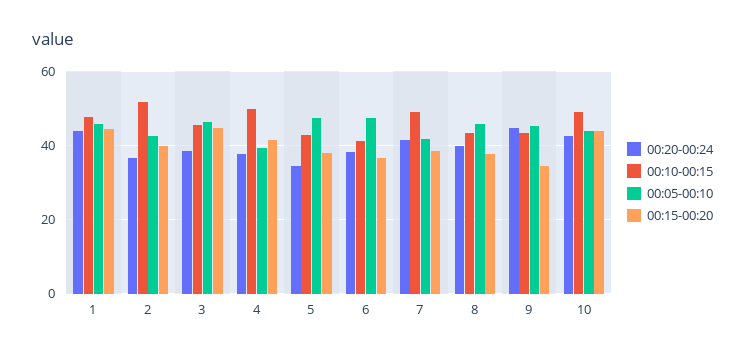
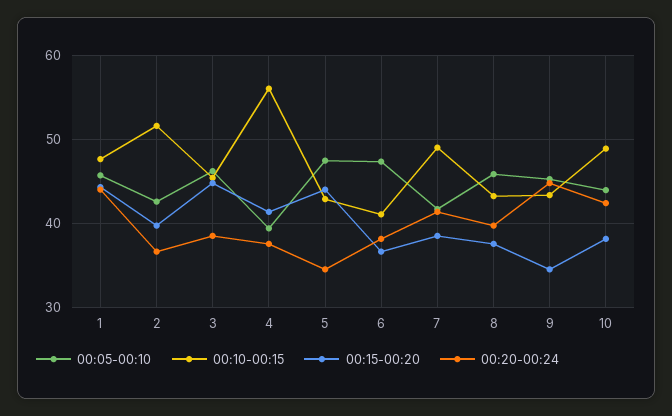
  {
    "00:20-00:24": {
      "1": 44,
      "2": 37,
      "3": 39,
      "4": 38,
      "5": 35,
      "6": 38,
      "7": 41,
      "8": 40,
      "9": 45,
      "10": 42
    },
    "00:10-00:15": {
      "1": 48,
      "2": 52,
      "3": 45,
-     "4": 50,
+     "4": 56,
      "5": 43,
      "6": 41,
      "7": 49,
      "8": 43,
      "9": 43,
      "10": 49
    },
    "00:05-00:10": {
      "1": 46,
      "2": 43,
      "3": 46,
      "4": 39,
      "5": 47,
      "6": 47,
      "7": 42,
      "8": 46,
      "9": 45,
      "10": 44
    },
    "00:15-00:20": {
      "1": 44,
      "2": 40,
      "3": 45,
      "4": 41,
-     "5": 38,
+     "5": 44,
      "6": 37,
      "7": 39,
      "8": 38,
      "9": 35,
-     "10": 44
+     "10": 38
    }
  }

